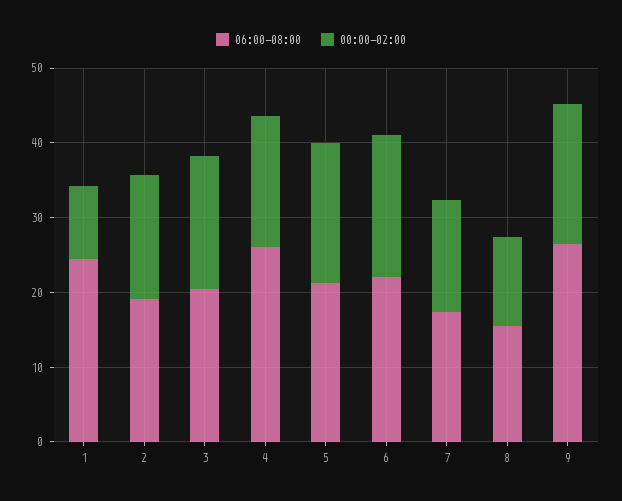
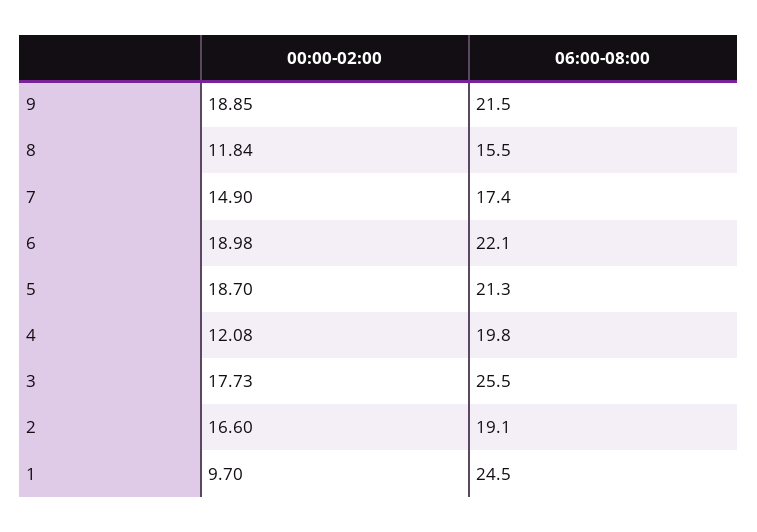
  {
    "06:00-08:00": {
      "1": 24.5,
      "2": 19.1,
-     "3": 20,
+     "3": 25.5,
-     "4": 26,
+     "4": 19.8,
      "5": 21.3,
      "6": 22.1,
      "7": 17.4,
      "8": 15.5,
-     "9": 26
+     "9": 21.5
    },
    "00:00-02:00": {
      "1": 9.7,
      "2": 16.6,
      "3": 17.73,
-     "4": 18,
+     "4": 12.08,
      "5": 18.7,
      "6": 18.98,
      "7": 14.9,
      "8": 11.84,
      "9": 18.85
    }
  }

